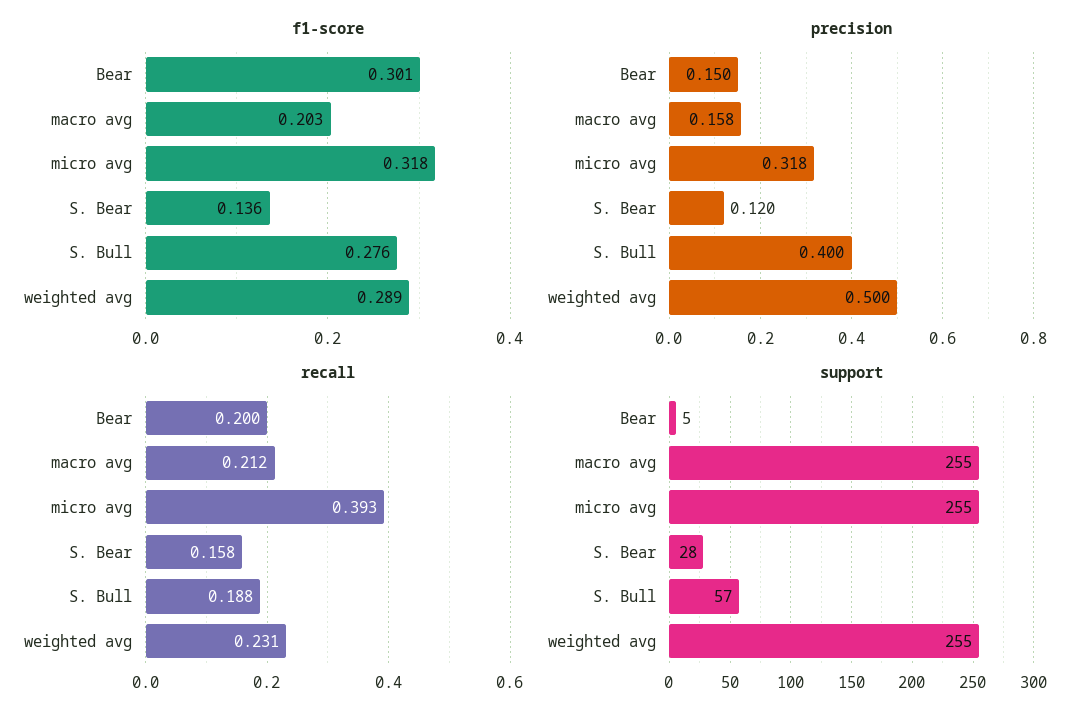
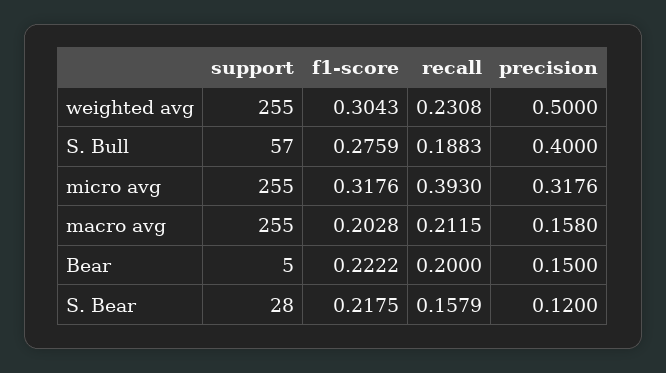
  {
    "f1-score": {
-     "Bear": 0.301,
+     "Bear": 0.2222,
      "macro avg": 0.2028,
      "micro avg": 0.3176,
-     "S. Bear": 0.136,
+     "S. Bear": 0.2175,
      "S. Bull": 0.2759,
-     "weighted avg": 0.289
+     "weighted avg": 0.3043
    },
    "precision": {
      "Bear": 0.15,
      "macro avg": 0.158,
      "micro avg": 0.3176,
      "S. Bear": 0.12,
      "S. Bull": 0.4,
      "weighted avg": 0.5
    },
    "recall": {
      "Bear": 0.2,
      "macro avg": 0.2115,
      "micro avg": 0.393,
      "S. Bear": 0.1579,
      "S. Bull": 0.1883,
      "weighted avg": 0.2308
    },
    "support": {
      "Bear": 5,
      "macro avg": 255,
      "micro avg": 255,
      "S. Bear": 28,
      "S. Bull": 57,
      "weighted avg": 255
    }
  }

